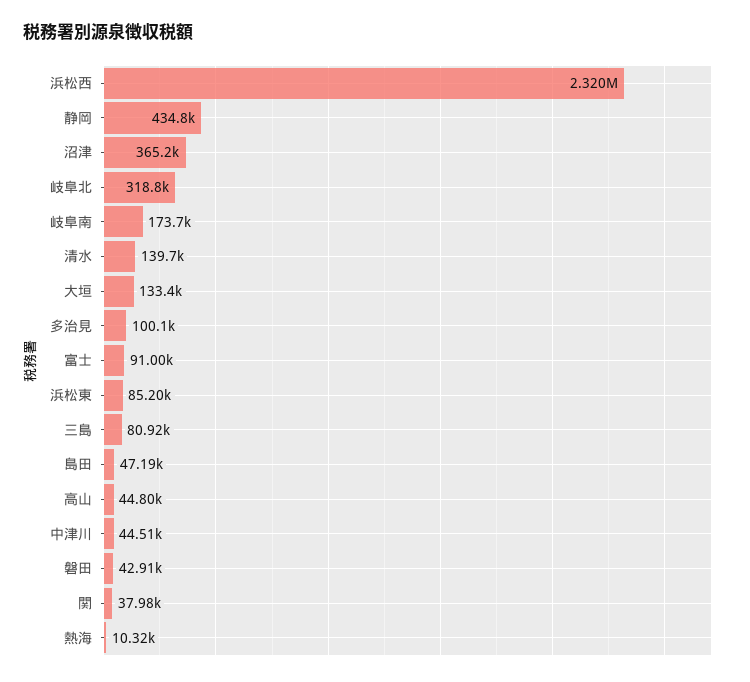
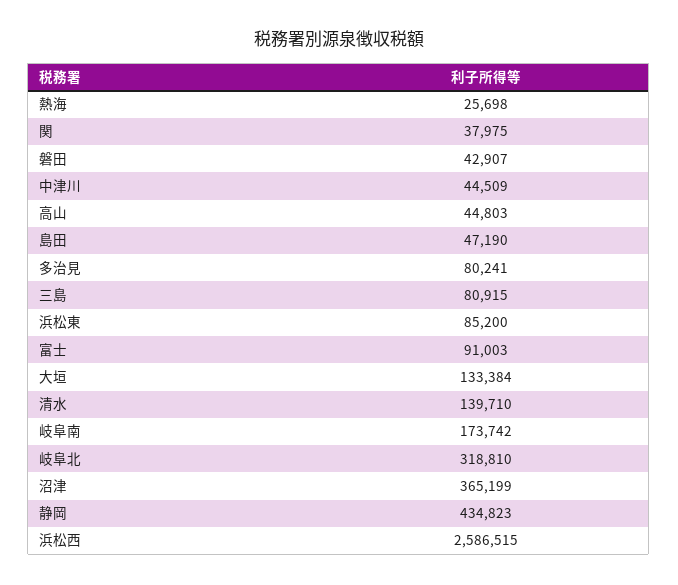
  {
-   "浜松西": 2320000,
+   "浜松西": 2586515,
    "静岡": 434823,
    "沼津": 365199,
    "岐阜北": 318810,
    "岐阜南": 173742,
    "清水": 139710,
    "大垣": 133384,
-   "多治見": 100100,
+   "多治見": 80241,
    "富士": 91003,
    "浜松東": 85200,
    "三島": 80915,
    "島田": 47190,
    "高山": 44803,
    "中津川": 44509,
    "磐田": 42907,
    "関": 37975,
-   "熱海": 10320
+   "熱海": 25698
  }

